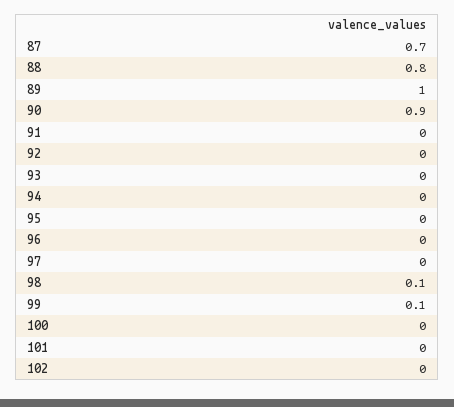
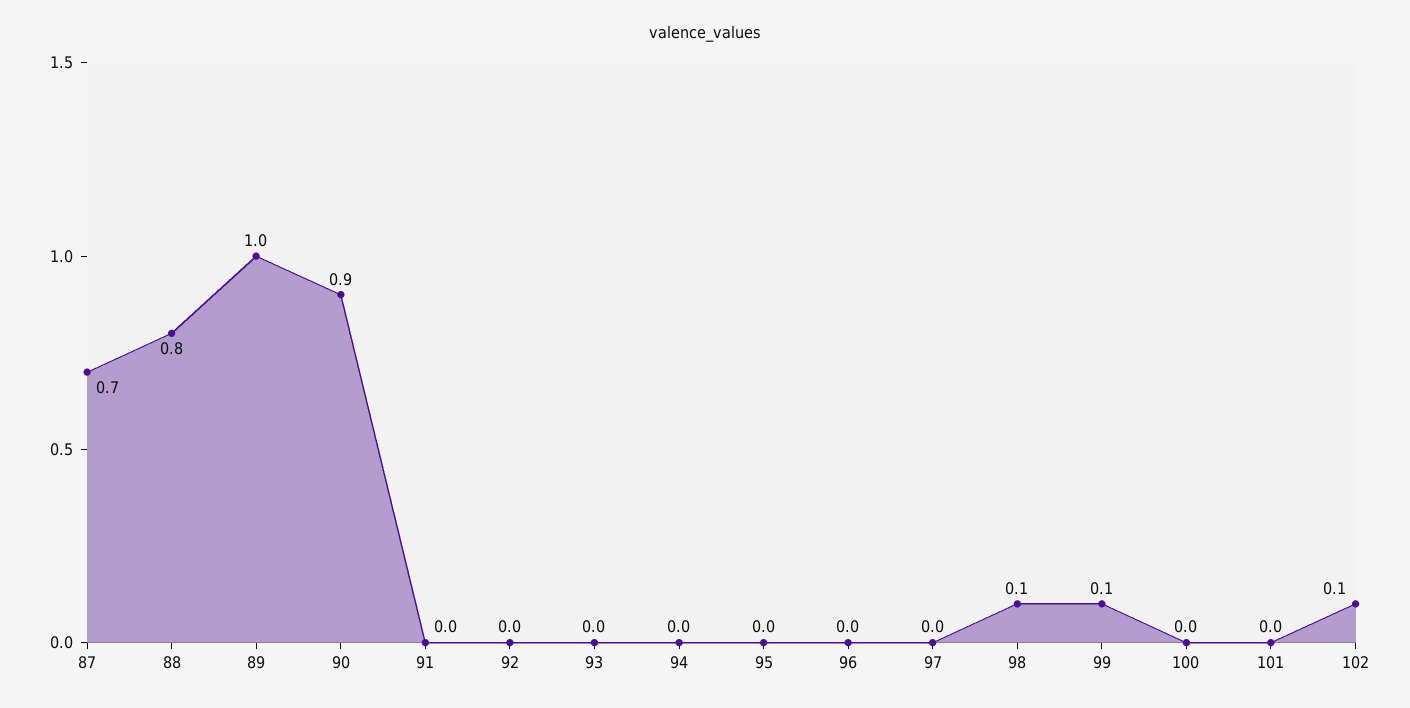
  {
    "87": 0.7,
    "88": 0.8,
    "89": 1,
    "90": 0.9,
    "91": 0,
    "92": 0,
    "93": 0,
    "94": 0,
    "95": 0,
    "96": 0,
    "97": 0,
    "98": 0.1,
    "99": 0.1,
    "100": 0,
    "101": 0,
-   "102": 0
+   "102": 0.1
  }

